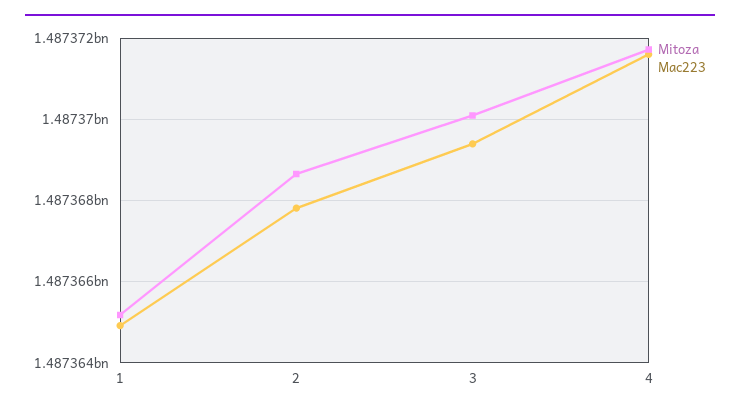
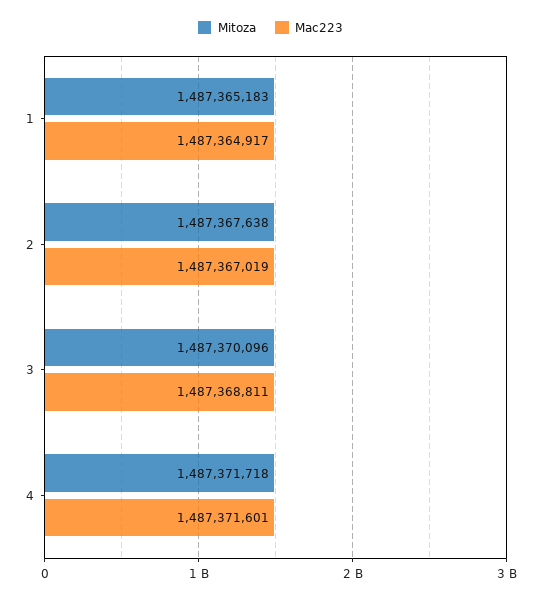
  {
    "Mitoza": {
      "1": 1487365183,
-     "2": 1487368600,
+     "2": 1487367638,
      "3": 1487370096,
      "4": 1487371718
    },
    "Mac223": {
      "1": 1487364917,
-     "2": 1487367800,
+     "2": 1487367019,
-     "3": 1487369400,
+     "3": 1487368811,
      "4": 1487371601
    }
  }

